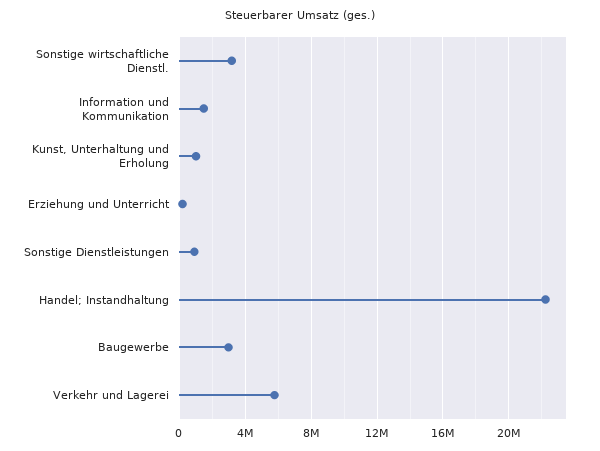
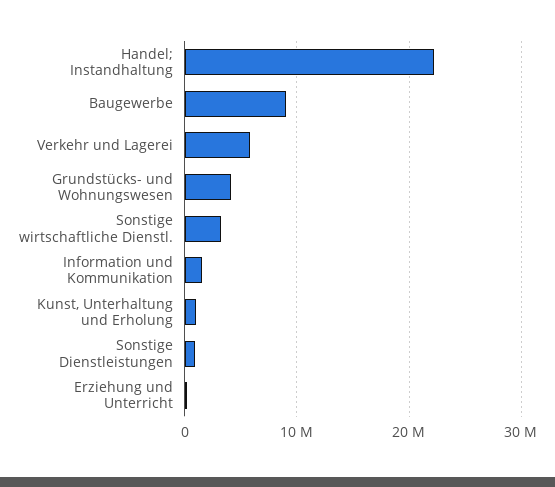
  {
    "Sonstige wirtschaftliche Dienstl.": 3000000,
    "Information und Kommunikation": 1500000,
    "Kunst, Unterhaltung und Erholung": 1000000,
    "Erziehung und Unterricht": 0,
    "Sonstige Dienstleistungen": 1000000,
    "Handel; Instandhaltung": 22000000,
-   "Baugewerbe": 3000000,
+   "Baugewerbe": 9000000,
-   "Verkehr und Lagerei": 6000000
+   "Verkehr und Lagerei": 6000000,
+   "Grundstücks- und Wohnungswesen": 4000000
  }

